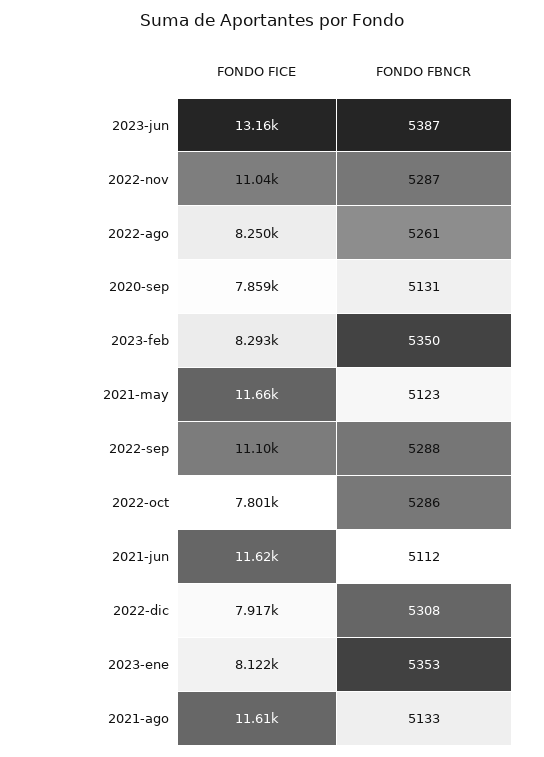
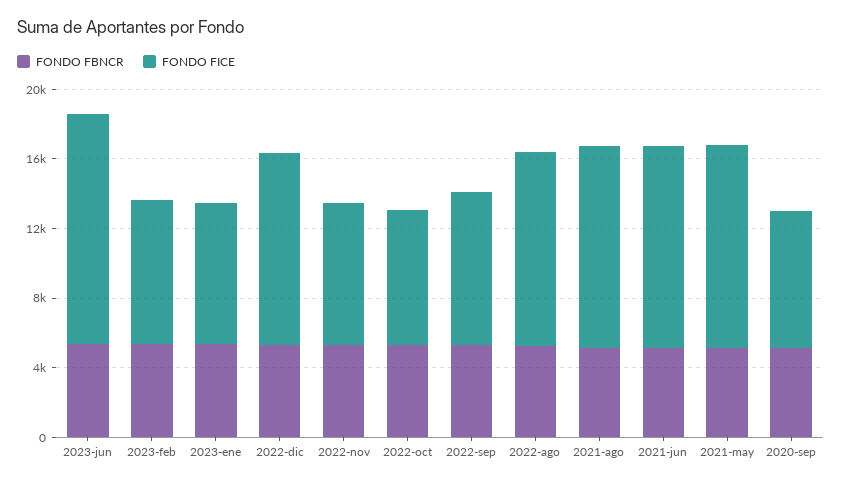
  {
    "FONDO FICE": {
      "2023-jun": 13160,
-     "2022-nov": 11040,
+     "2022-nov": 8000,
-     "2022-ago": 8250,
+     "2022-ago": 11000,
      "2020-sep": 7859,
      "2023-feb": 8293,
      "2021-may": 11660,
-     "2022-sep": 11100,
+     "2022-sep": 9000,
      "2022-oct": 7801,
      "2021-jun": 11620,
-     "2022-dic": 7917,
+     "2022-dic": 11000,
      "2023-ene": 8122,
      "2021-ago": 11610
    },
    "FONDO FBNCR": {
      "2023-jun": 5387,
      "2022-nov": 5287,
      "2022-ago": 5261,
      "2020-sep": 5131,
      "2023-feb": 5350,
      "2021-may": 5123,
      "2022-sep": 5288,
      "2022-oct": 5286,
      "2021-jun": 5112,
      "2022-dic": 5308,
      "2023-ene": 5353,
      "2021-ago": 5133
    }
  }

